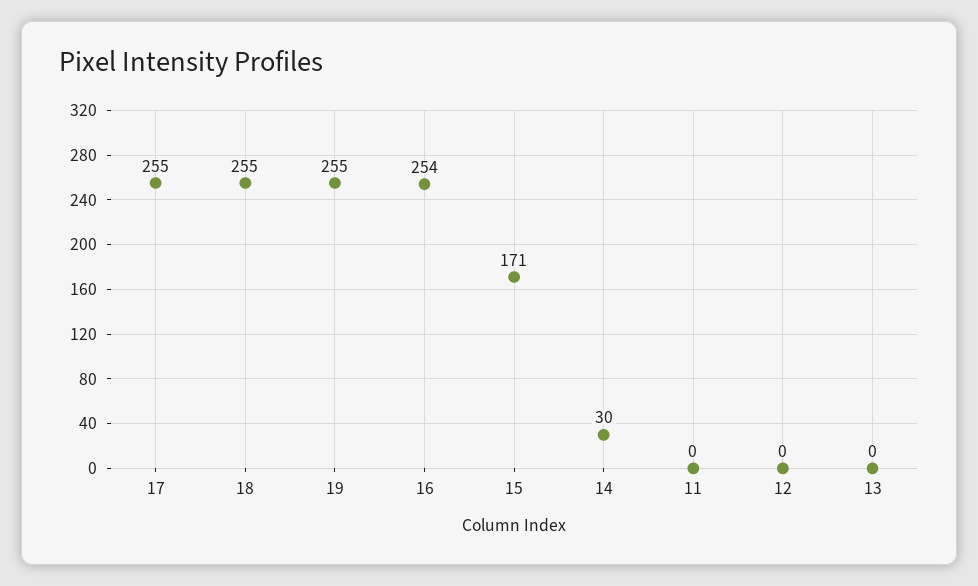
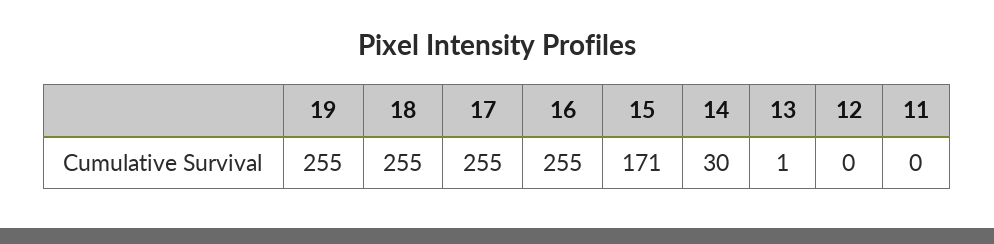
  {
    "17": 255,
    "18": 255,
    "19": 255,
-   "16": 254,
+   "16": 255,
    "15": 171,
    "14": 30,
    "11": 0,
    "12": 0,
-   "13": 0
+   "13": 1
  }

